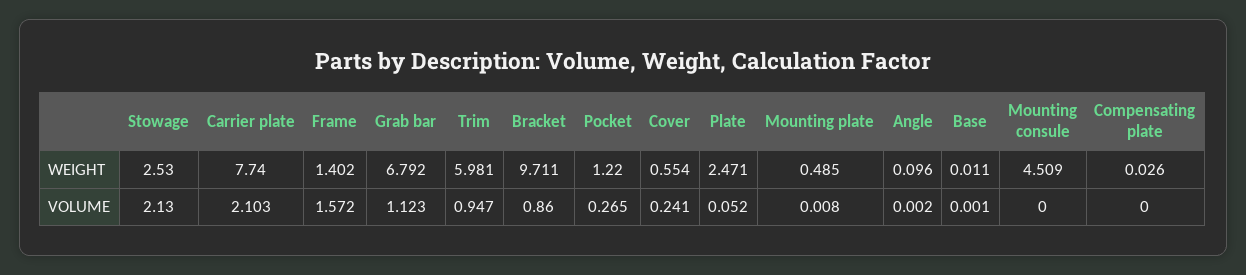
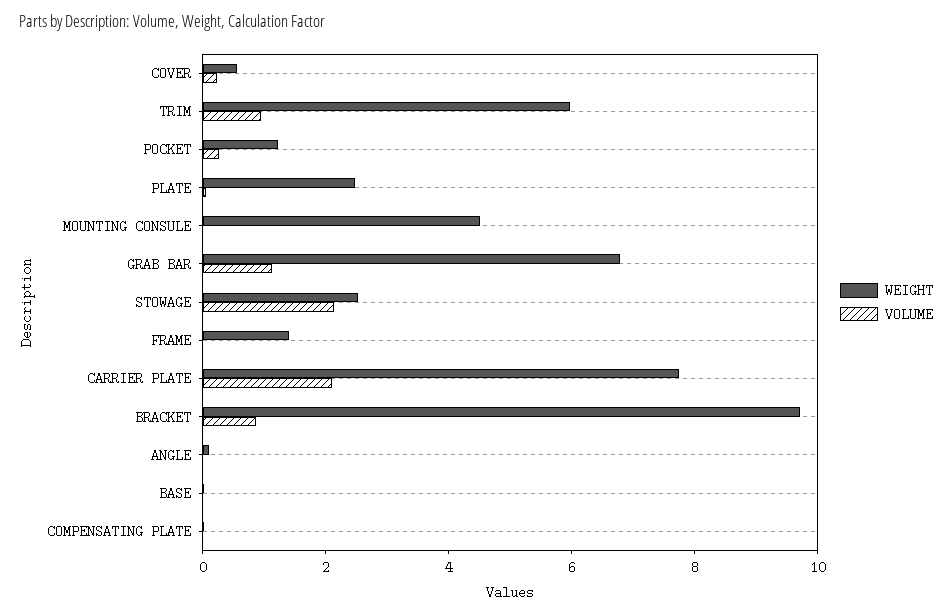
  {
    "WEIGHT": {
      "Stowage": 2.53,
      "Carrier plate": 7.74,
      "Frame": 1.402,
      "Grab bar": 6.792,
      "Trim": 5.981,
      "Bracket": 9.711,
      "Pocket": 1.22,
      "Cover": 0.554,
      "Plate": 2.471,
-     "Mounting plate": 0.485,
      "Angle": 0.096,
      "Base": 0.011,
      "Mounting consule": 4.509,
      "Compensating plate": 0.026
    },
    "VOLUME": {
      "Stowage": 2.13,
      "Carrier plate": 2.103,
-     "Frame": 1.572,
+     "Frame": 0,
      "Grab bar": 1.123,
      "Trim": 0.947,
      "Bracket": 0.86,
      "Pocket": 0.265,
      "Cover": 0.241,
      "Plate": 0.052,
-     "Mounting plate": 0.008,
      "Angle": 0.002,
      "Base": 0.001,
      "Mounting consule": 0,
      "Compensating plate": 0
    }
  }

